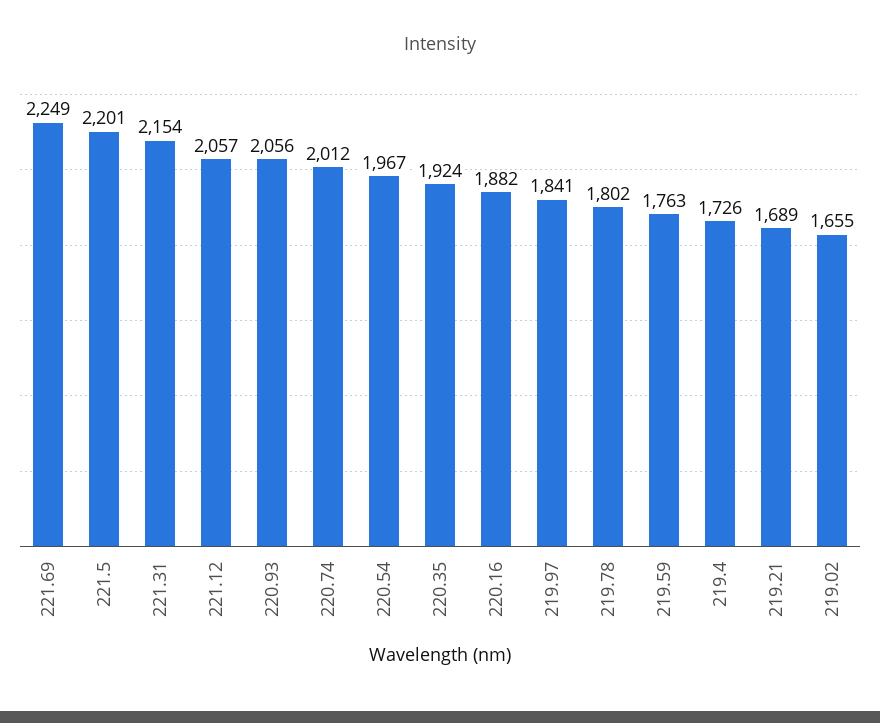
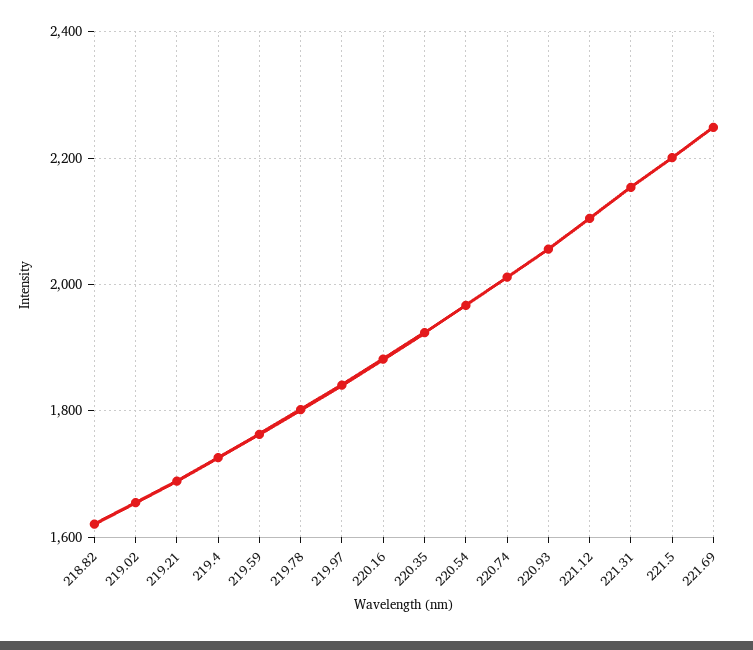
  {
    "221.69": 2249,
    "221.5": 2201,
    "221.31": 2154,
-   "221.12": 2057,
+   "221.12": 2100,
    "220.93": 2056,
    "220.74": 2012,
    "220.54": 1967,
    "220.35": 1924,
    "220.16": 1882,
    "219.97": 1841,
    "219.78": 1802,
    "219.59": 1763,
    "219.4": 1726,
    "219.21": 1689,
-   "219.02": 1655
+   "219.02": 1655,
+   "218.82": 1620
  }

